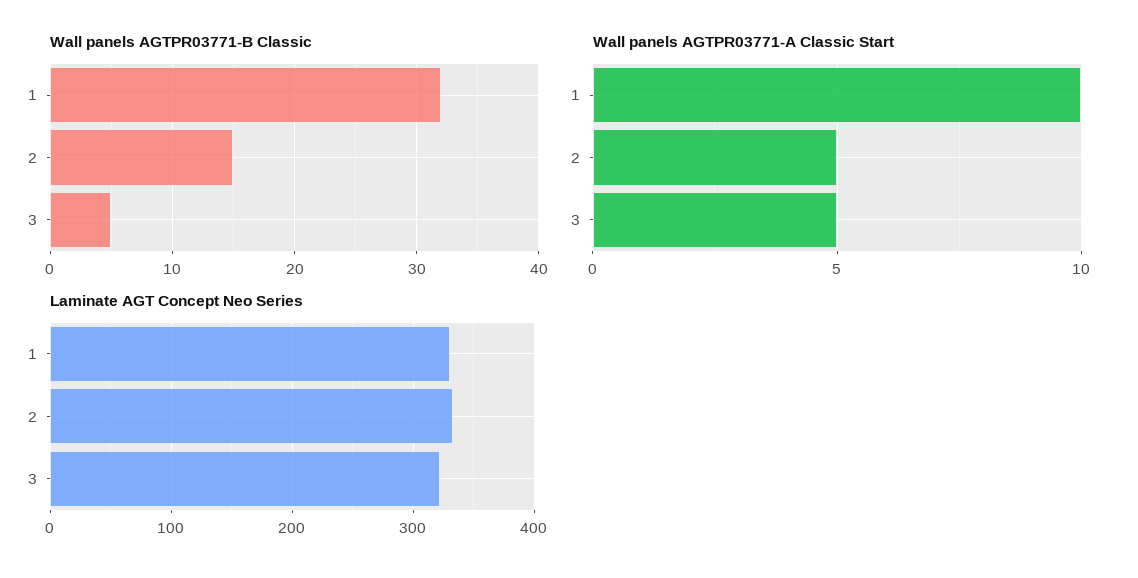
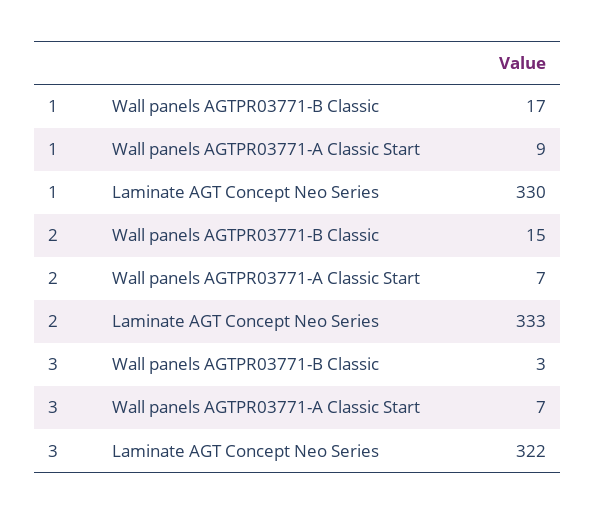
  {
    "Wall panels AGTPR03771-B Classic": {
-     "1": 32,
+     "1": 17,
      "2": 15,
-     "3": 5
+     "3": 3
    },
    "Wall panels AGTPR03771-A Classic Start": {
-     "1": 10,
+     "1": 9,
-     "2": 5,
+     "2": 7,
-     "3": 5
+     "3": 7
    },
    "Laminate AGT Concept Neo Series": {
      "1": 330,
      "2": 333,
      "3": 322
    }
  }

